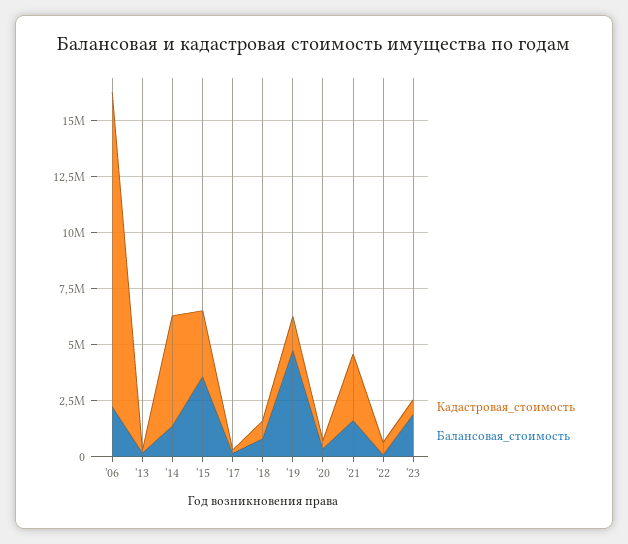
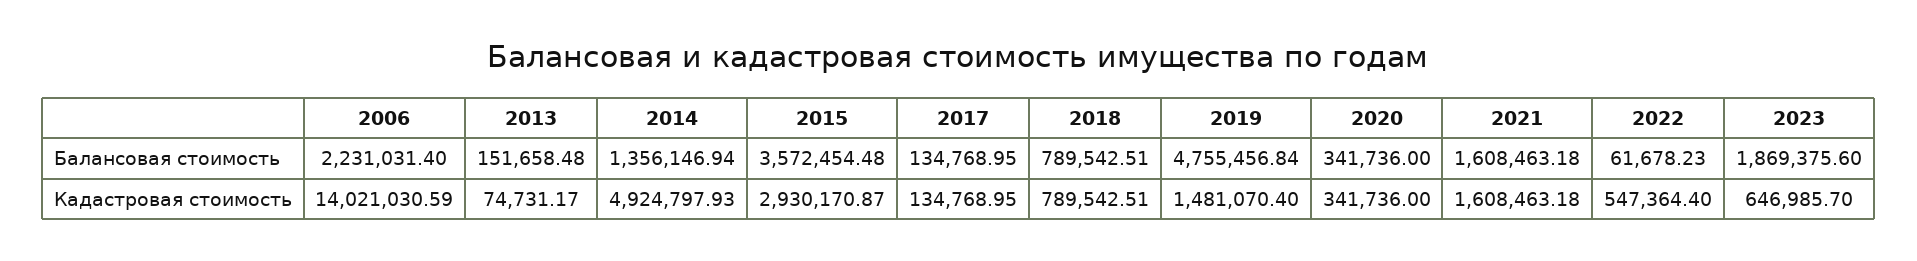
  {
    "Кадастровая_стоимость": {
      "'06": 14021030.59,
      "'13": 74731.17,
      "'14": 4924797.93,
      "'15": 2930170.87,
      "'17": 134768.95,
      "'18": 789542.51,
      "'19": 1481070.4,
      "'20": 341736,
-     "'21": 3000000,
+     "'21": 1608463.18,
      "'22": 547364.4,
      "'23": 646985.7
    },
    "Балансовая_стоимость": {
      "'06": 2231031.4,
      "'13": 151658.48,
      "'14": 1356146.94,
      "'15": 3572454.48,
      "'17": 134768.95,
      "'18": 789542.51,
      "'19": 4755456.84,
      "'20": 341736,
      "'21": 1608463.18,
      "'22": 61678.23,
      "'23": 1869375.6
    }
  }

